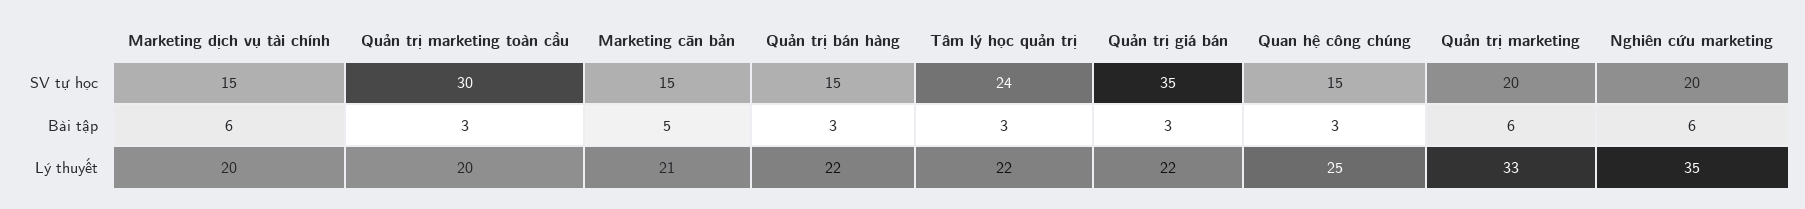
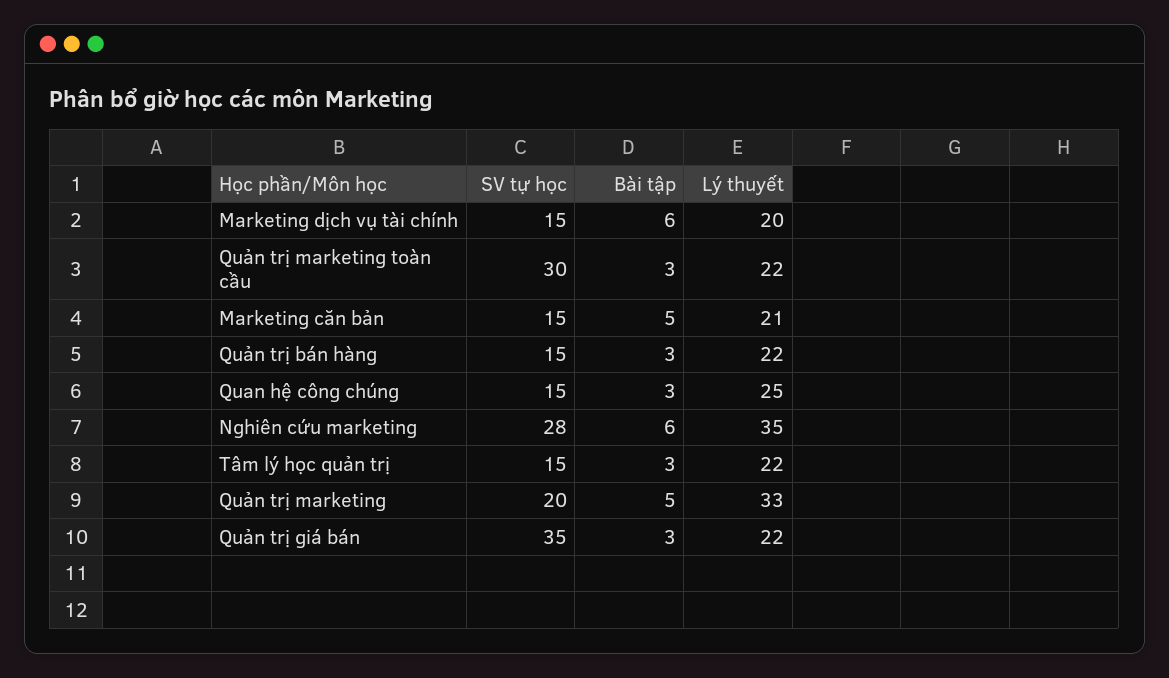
  {
    "Marketing dịch vụ tài chính": {
      "SV tự học": 15,
      "Bài tập": 6,
      "Lý thuyết": 20
    },
    "Quản trị marketing toàn cầu": {
      "SV tự học": 30,
      "Bài tập": 3,
-     "Lý thuyết": 20
+     "Lý thuyết": 22
    },
    "Marketing căn bản": {
      "SV tự học": 15,
      "Bài tập": 5,
      "Lý thuyết": 21
    },
    "Quản trị bán hàng": {
      "SV tự học": 15,
      "Bài tập": 3,
      "Lý thuyết": 22
    },
    "Tâm lý học quản trị": {
-     "SV tự học": 24,
+     "SV tự học": 15,
      "Bài tập": 3,
      "Lý thuyết": 22
    },
    "Quản trị giá bán": {
      "SV tự học": 35,
      "Bài tập": 3,
      "Lý thuyết": 22
    },
    "Quan hệ công chúng": {
      "SV tự học": 15,
      "Bài tập": 3,
      "Lý thuyết": 25
    },
    "Quản trị marketing": {
      "SV tự học": 20,
-     "Bài tập": 6,
+     "Bài tập": 5,
      "Lý thuyết": 33
    },
    "Nghiên cứu marketing": {
-     "SV tự học": 20,
+     "SV tự học": 28,
      "Bài tập": 6,
      "Lý thuyết": 35
    }
  }

